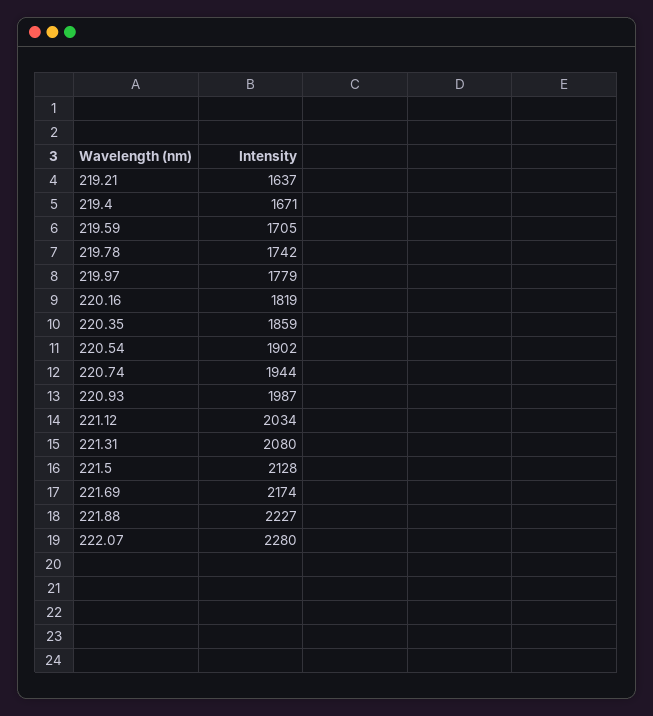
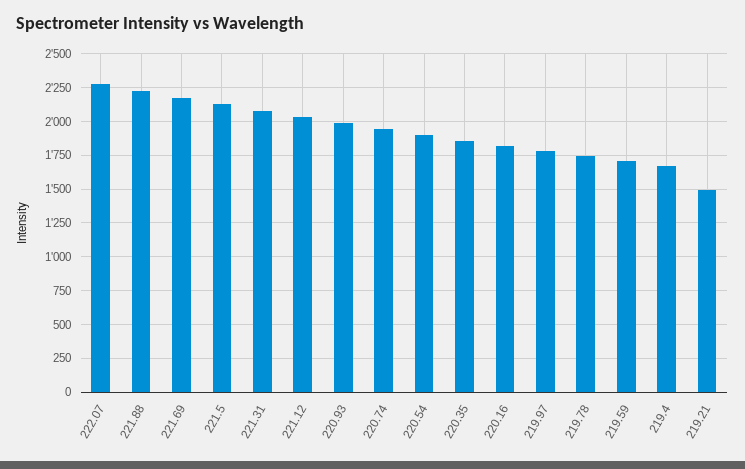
  {
-   "219.21": 1637,
+   "219.21": 1500,
    "219.4": 1671,
    "219.59": 1705,
    "219.78": 1742,
    "219.97": 1779,
    "220.16": 1819,
    "220.35": 1859,
    "220.54": 1902,
    "220.74": 1944,
    "220.93": 1987,
    "221.12": 2034,
    "221.31": 2080,
    "221.5": 2128,
    "221.69": 2174,
    "221.88": 2227,
    "222.07": 2280
  }

